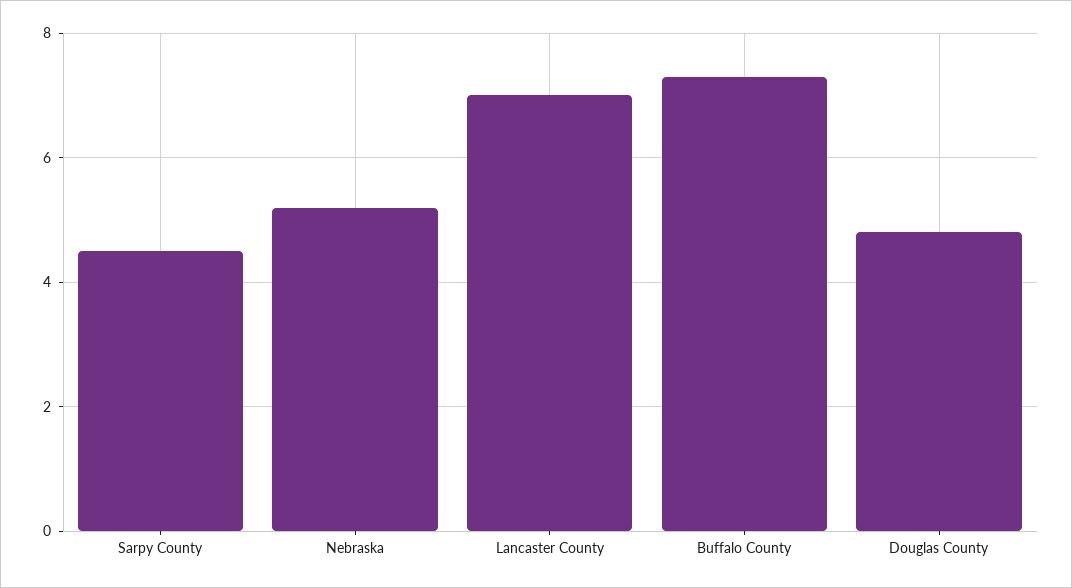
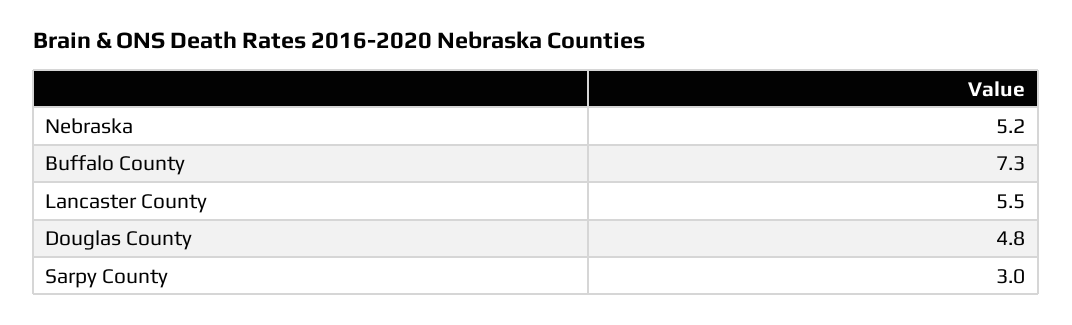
  {
-   "Sarpy County": 4.5,
+   "Sarpy County": 3,
    "Nebraska": 5.2,
-   "Lancaster County": 7,
+   "Lancaster County": 5.5,
    "Buffalo County": 7.3,
    "Douglas County": 4.8
  }

